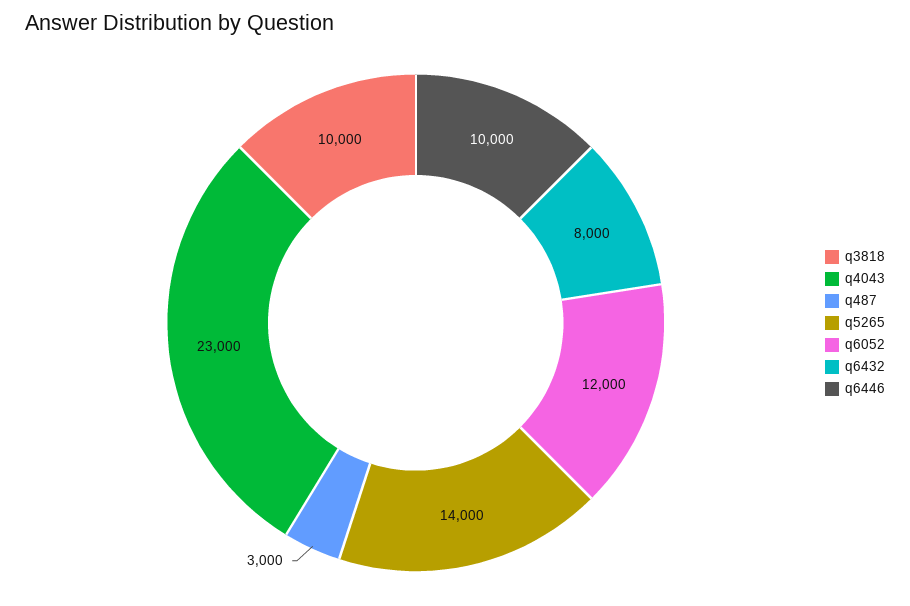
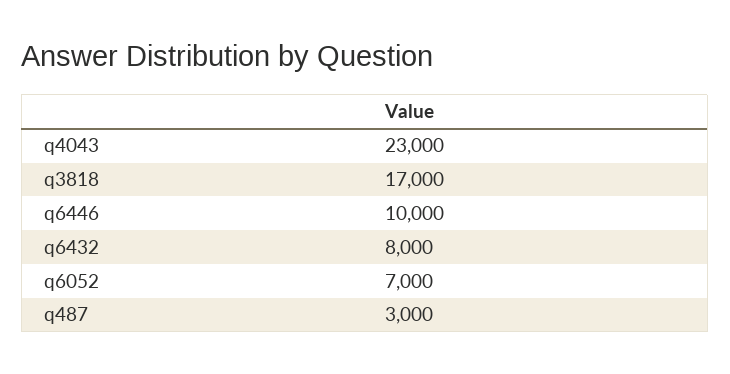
  {
-   "q3818": 10000,
+   "q3818": 17000,
    "q4043": 23000,
    "q487": 3000,
-   "q5265": 14000,
-   "q6052": 12000,
+   "q6052": 7000,
    "q6432": 8000,
    "q6446": 10000
  }

